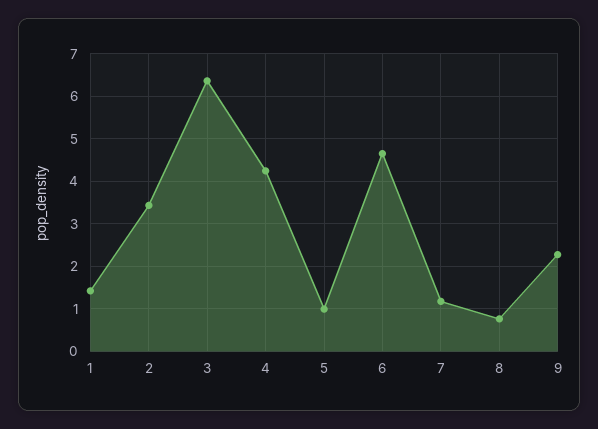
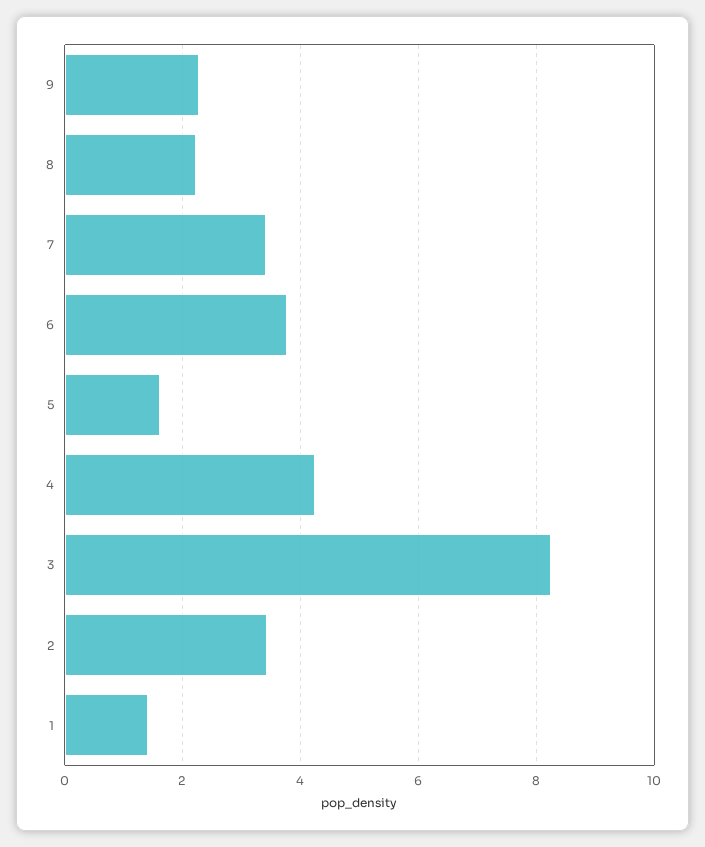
  {
    "1": 1.4,
    "2": 3.4,
-   "3": 6.4,
+   "3": 8.2,
    "4": 4.2,
-   "5": 1,
+   "5": 1.6,
-   "6": 4.6,
+   "6": 3.8,
-   "7": 1.2,
+   "7": 3.4,
-   "8": 0.8,
+   "8": 2.2,
    "9": 2.2
  }

